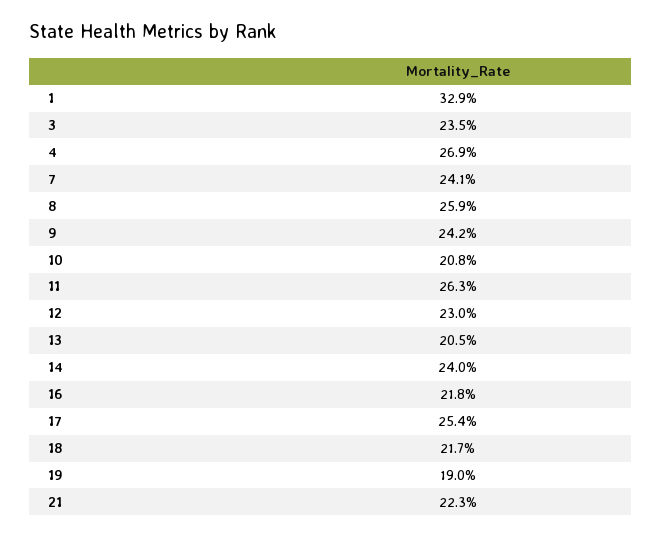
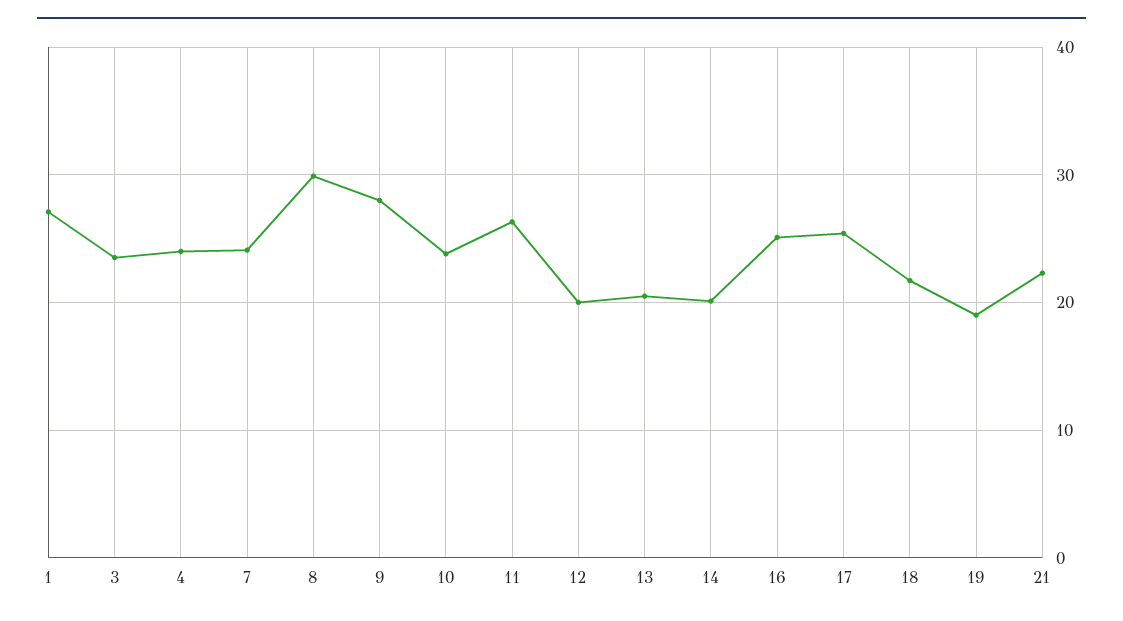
  {
-   "1": 32.9,
+   "1": 27,
    "3": 23.5,
-   "4": 26.9,
+   "4": 24,
    "7": 24.1,
-   "8": 25.9,
+   "8": 30,
-   "9": 24.2,
+   "9": 28,
-   "10": 20.8,
+   "10": 24,
    "11": 26.3,
-   "12": 23,
+   "12": 20,
    "13": 20.5,
-   "14": 24,
+   "14": 20,
-   "16": 21.8,
+   "16": 25,
    "17": 25.4,
    "18": 21.7,
    "19": 19,
    "21": 22.3
  }

